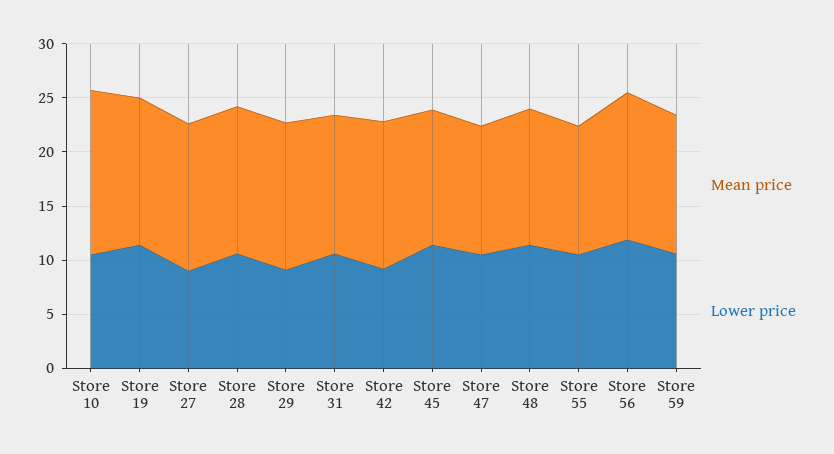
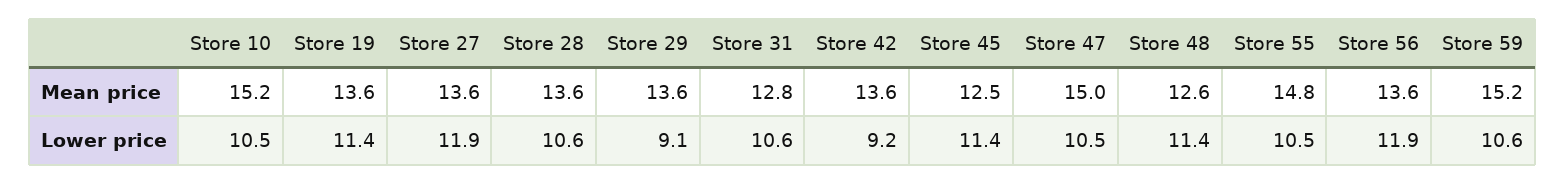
  {
    "Mean price": {
      "Store 10": 15.2,
      "Store 19": 13.6,
      "Store 27": 13.6,
      "Store 28": 13.6,
      "Store 29": 13.6,
      "Store 31": 12.8,
      "Store 42": 13.6,
      "Store 45": 12.5,
-     "Store 47": 12,
+     "Store 47": 15,
      "Store 48": 12.6,
-     "Store 55": 12,
+     "Store 55": 14.8,
      "Store 56": 13.6,
-     "Store 59": 13
+     "Store 59": 15.2
    },
    "Lower price": {
      "Store 10": 10.5,
      "Store 19": 11.4,
-     "Store 27": 9,
+     "Store 27": 11.9,
      "Store 28": 10.6,
      "Store 29": 9.1,
      "Store 31": 10.6,
      "Store 42": 9.2,
      "Store 45": 11.4,
      "Store 47": 10.5,
      "Store 48": 11.4,
      "Store 55": 10.5,
      "Store 56": 11.9,
      "Store 59": 10.6
    }
  }

